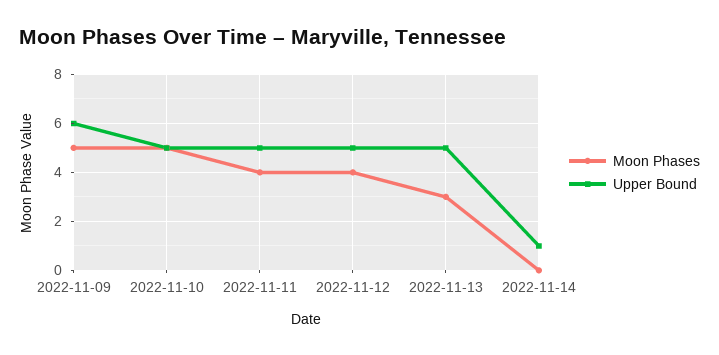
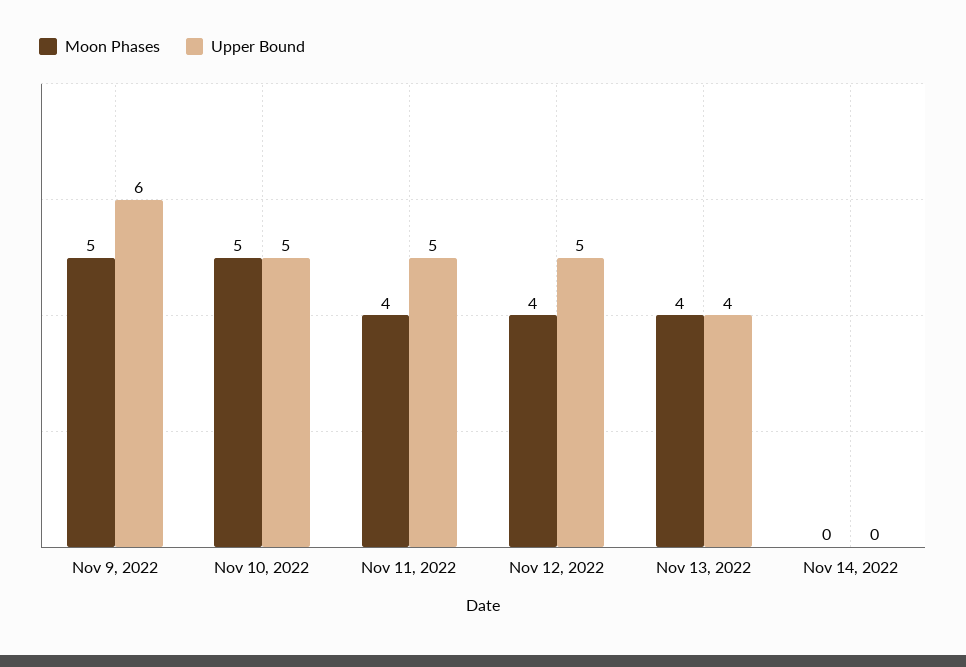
  {
    "Moon Phases": {
      "2022-11-09": 5,
      "2022-11-10": 5,
      "2022-11-11": 4,
      "2022-11-12": 4,
-     "2022-11-13": 3,
+     "2022-11-13": 4,
      "2022-11-14": 0
    },
    "Upper Bound": {
      "2022-11-09": 6,
      "2022-11-10": 5,
      "2022-11-11": 5,
      "2022-11-12": 5,
-     "2022-11-13": 5,
+     "2022-11-13": 4,
-     "2022-11-14": 1
+     "2022-11-14": 0
    }
  }

